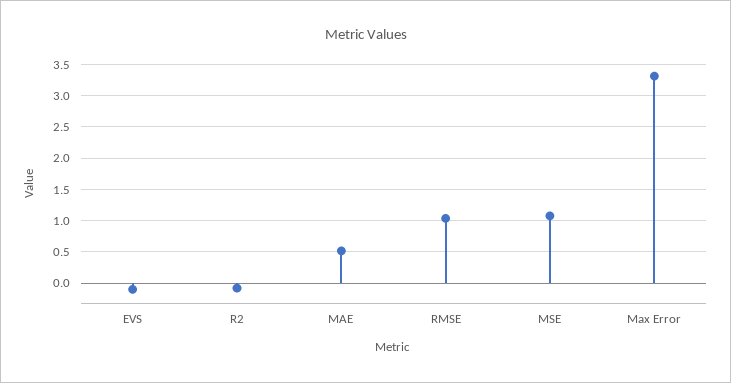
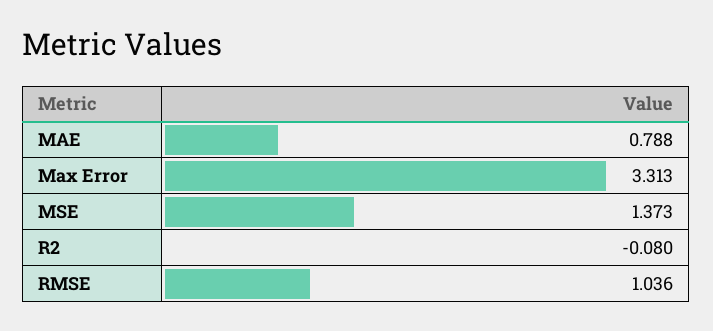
  {
-   "EVS": -0.1,
    "R2": -0.08,
-   "MAE": 0.5,
+   "MAE": 0.788,
    "RMSE": 1.036,
-   "MSE": 1.1,
+   "MSE": 1.373,
    "Max Error": 3.313
  }

